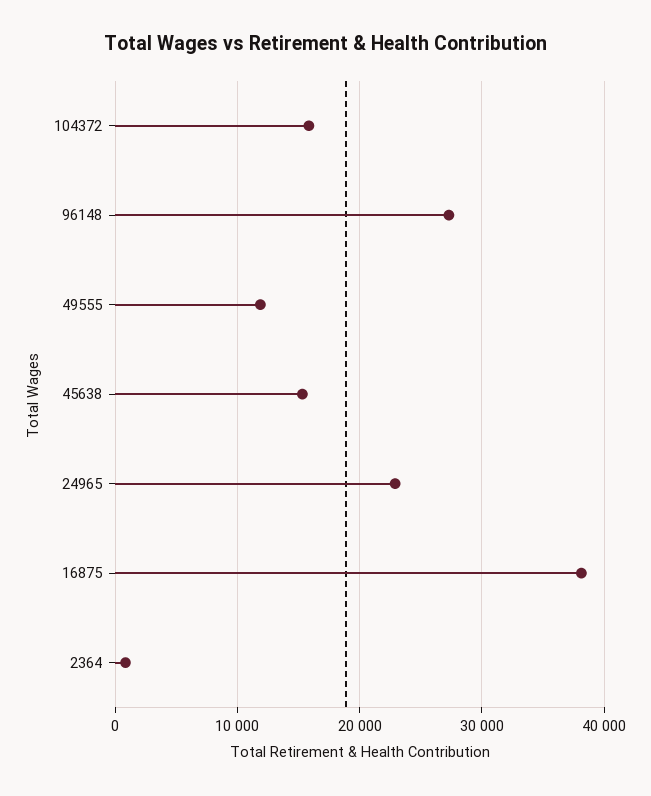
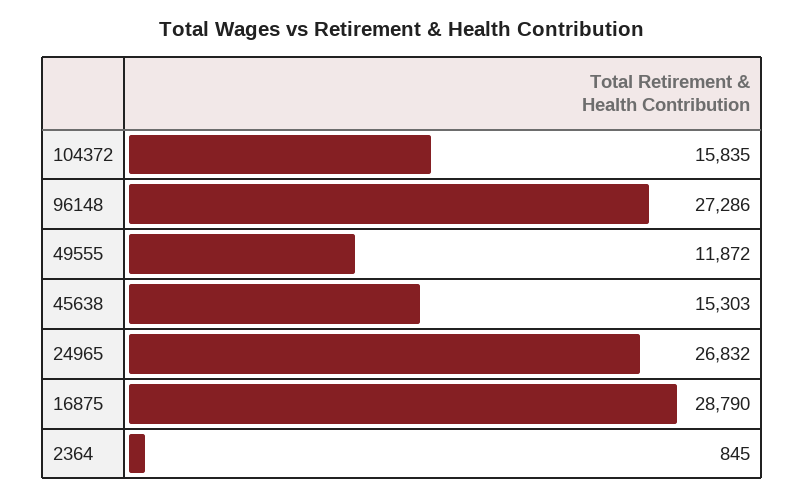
  {
    "104372": 15835,
    "96148": 27286,
    "49555": 11872,
    "45638": 15303,
-   "24965": 23000,
+   "24965": 26832,
-   "16875": 38000,
+   "16875": 28790,
    "2364": 845
  }

